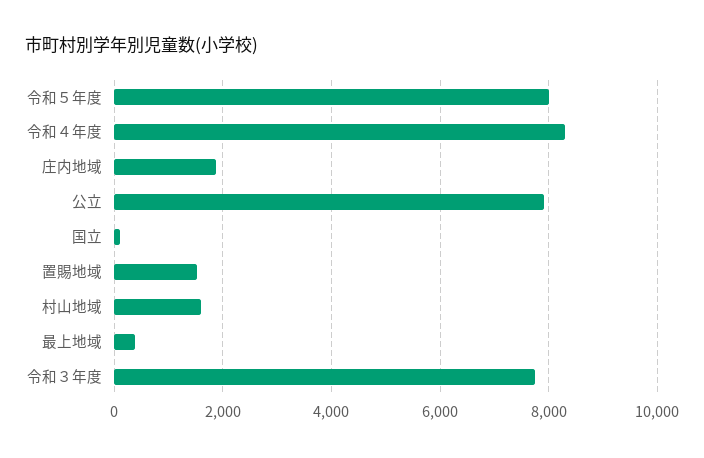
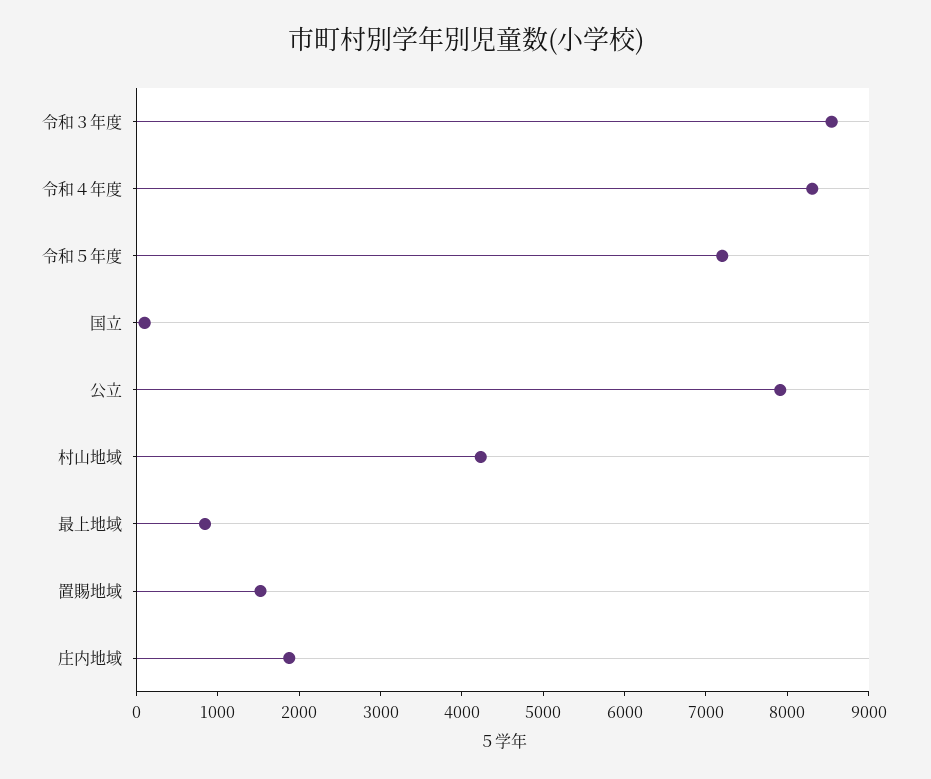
  {
-   "令和５年度": 8000,
+   "令和５年度": 7200,
    "令和４年度": 8400,
    "庄内地域": 1800,
    "公立": 8000,
    "国立": 200,
    "置賜地域": 1600,
-   "村山地域": 1600,
+   "村山地域": 4200,
-   "最上地域": 400,
+   "最上地域": 800,
-   "令和３年度": 7800
+   "令和３年度": 8600
  }

